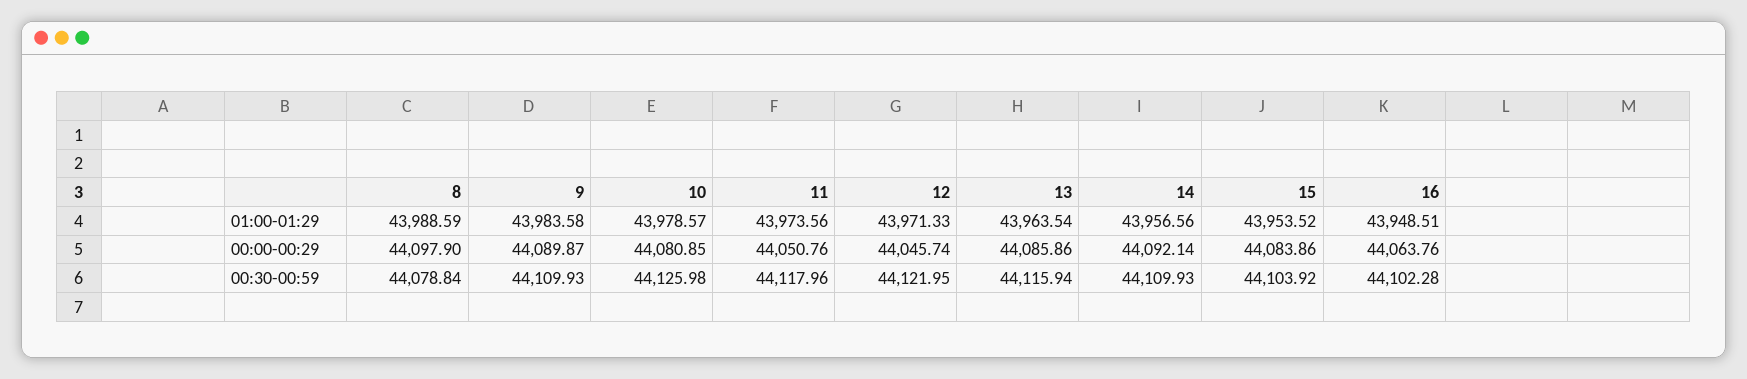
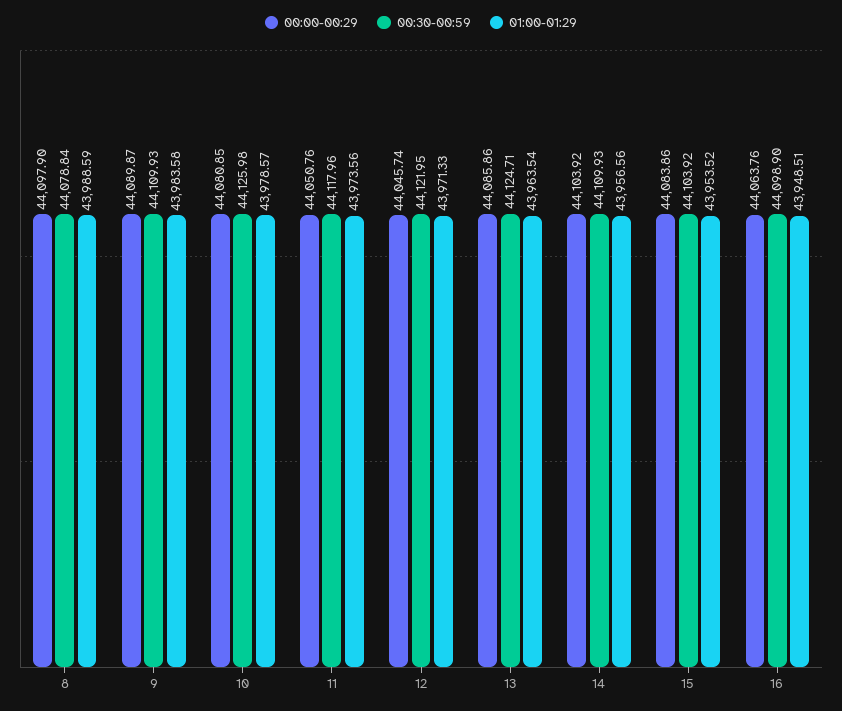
  {
    "01:00-01:29": {
      "8": 43988.59,
      "9": 43983.58,
      "10": 43978.57,
      "11": 43973.56,
      "12": 43971.33,
      "13": 43963.54,
      "14": 43956.56,
      "15": 43953.52,
      "16": 43948.51
    },
    "00:00-00:29": {
      "8": 44097.9,
      "9": 44089.87,
      "10": 44080.85,
      "11": 44050.76,
      "12": 44045.74,
      "13": 44085.86,
-     "14": 44092.14,
+     "14": 44103.92,
      "15": 44083.86,
      "16": 44063.76
    },
    "00:30-00:59": {
      "8": 44078.84,
      "9": 44109.93,
      "10": 44125.98,
      "11": 44117.96,
      "12": 44121.95,
-     "13": 44115.94,
+     "13": 44124.71,
      "14": 44109.93,
      "15": 44103.92,
-     "16": 44102.28
+     "16": 44098.9
    }
  }

